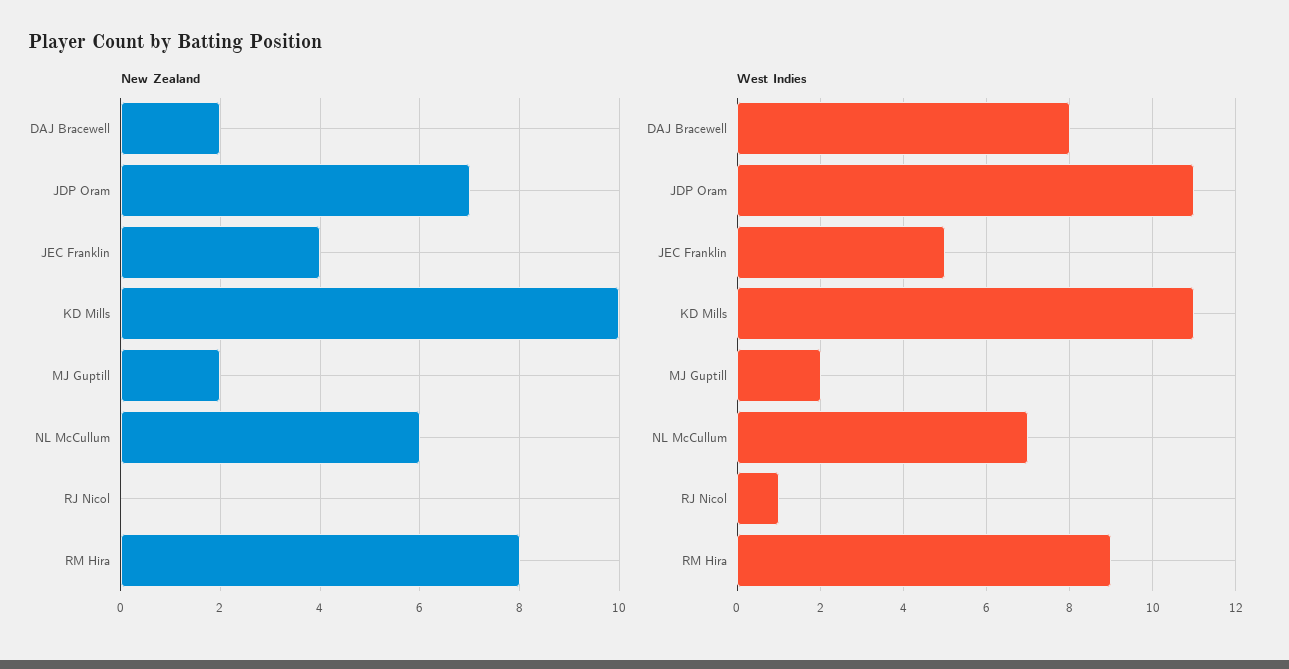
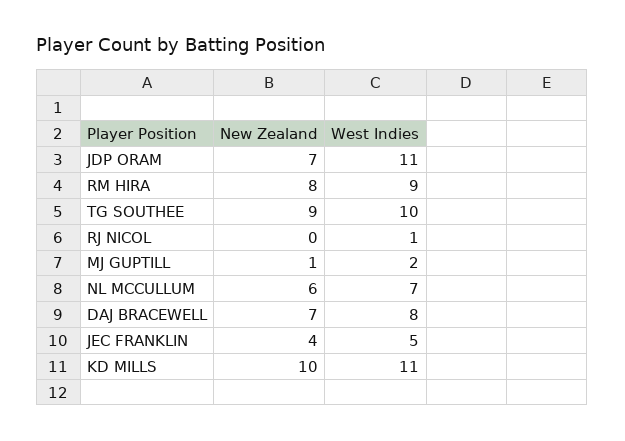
  {
    "New Zealand": {
-     "DAJ Bracewell": 2,
+     "DAJ Bracewell": 7,
      "JDP Oram": 7,
      "JEC Franklin": 4,
      "KD Mills": 10,
-     "MJ Guptill": 2,
+     "MJ Guptill": 1,
      "NL McCullum": 6,
      "RJ Nicol": 0,
-     "RM Hira": 8
+     "RM Hira": 8,
+     "TG SOUTHEE": 9
    },
    "West Indies": {
      "DAJ Bracewell": 8,
      "JDP Oram": 11,
      "JEC Franklin": 5,
      "KD Mills": 11,
      "MJ Guptill": 2,
      "NL McCullum": 7,
      "RJ Nicol": 1,
-     "RM Hira": 9
+     "RM Hira": 9,
+     "TG SOUTHEE": 10
    }
  }

